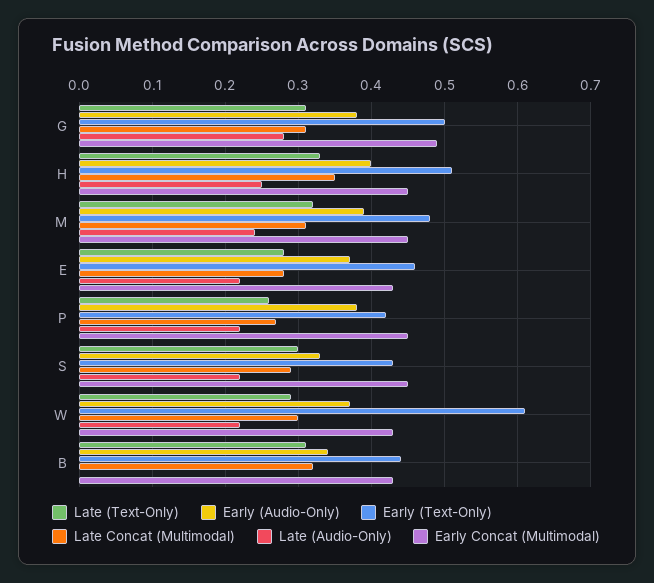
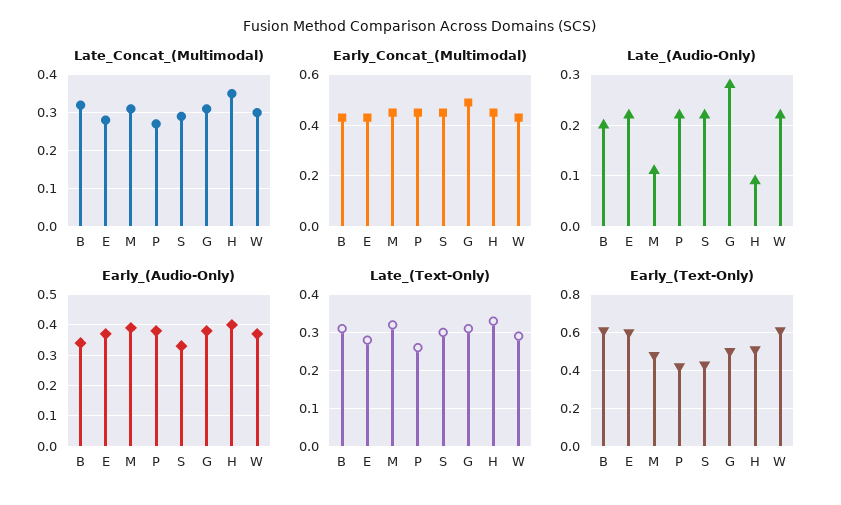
  {
    "Late (Text-Only)": {
      "G": 0.31,
      "H": 0.33,
      "M": 0.32,
      "E": 0.28,
      "P": 0.26,
      "S": 0.3,
      "W": 0.29,
      "B": 0.31
    },
    "Early (Audio-Only)": {
      "G": 0.38,
      "H": 0.4,
      "M": 0.39,
      "E": 0.37,
      "P": 0.38,
      "S": 0.33,
      "W": 0.37,
      "B": 0.34
    },
    "Early (Text-Only)": {
      "G": 0.5,
      "H": 0.51,
      "M": 0.48,
-     "E": 0.46,
+     "E": 0.6,
      "P": 0.42,
      "S": 0.43,
      "W": 0.61,
-     "B": 0.44
+     "B": 0.6
    },
    "Late Concat (Multimodal)": {
      "G": 0.31,
      "H": 0.35,
      "M": 0.31,
      "E": 0.28,
      "P": 0.27,
      "S": 0.29,
      "W": 0.3,
      "B": 0.32
    },
    "Late (Audio-Only)": {
      "G": 0.28,
-     "H": 0.25,
+     "H": 0.1,
-     "M": 0.24,
+     "M": 0.1,
      "E": 0.22,
      "P": 0.22,
      "S": 0.22,
      "W": 0.22,
-     "B": 0
+     "B": 0.2
    },
    "Early Concat (Multimodal)": {
      "G": 0.49,
      "H": 0.45,
      "M": 0.45,
      "E": 0.43,
      "P": 0.45,
      "S": 0.45,
      "W": 0.43,
      "B": 0.43
    }
  }

